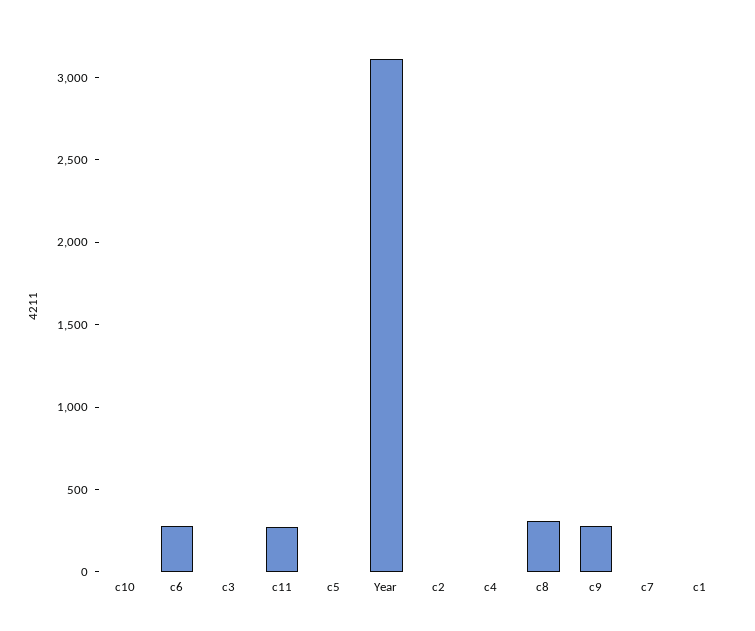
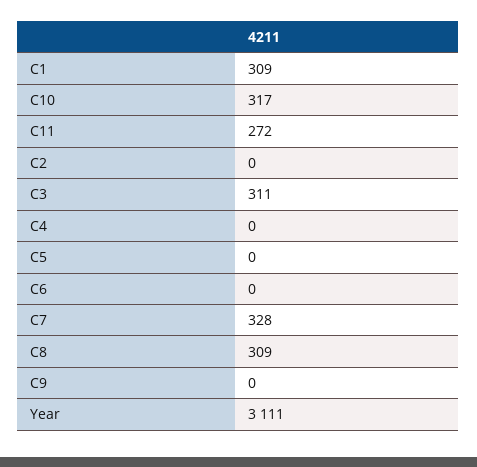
  {
-   "c10": 0,
+   "c10": 317,
-   "c6": 300,
+   "c6": 0,
-   "c3": 0,
+   "c3": 311,
    "c11": 272,
    "c5": 0,
    "Year": 3111,
    "c2": 0,
    "c4": 0,
    "c8": 309,
-   "c9": 300,
+   "c9": 0,
-   "c7": 0,
+   "c7": 328,
-   "c1": 0
+   "c1": 309
  }

